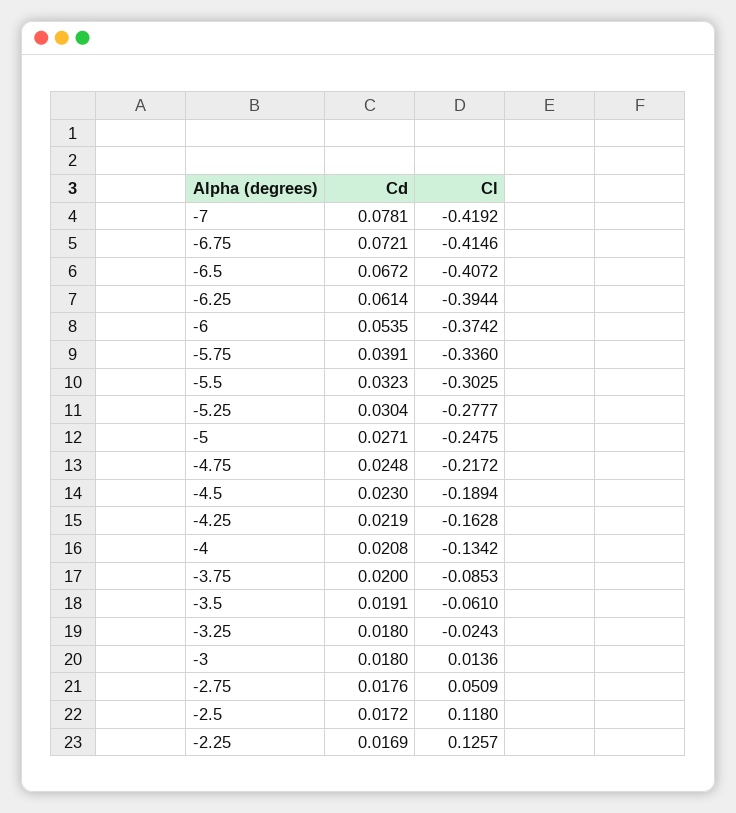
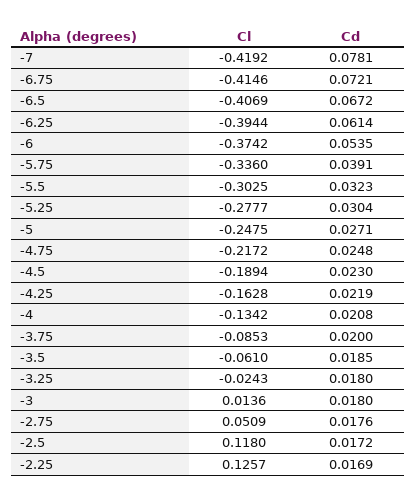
  {
    "Cd": {
      "-7": 0.0781,
      "-6.75": 0.0721,
      "-6.5": 0.0672,
      "-6.25": 0.0614,
      "-6": 0.0535,
      "-5.75": 0.0391,
      "-5.5": 0.0323,
      "-5.25": 0.0304,
      "-5": 0.0271,
      "-4.75": 0.0248,
      "-4.5": 0.023,
      "-4.25": 0.0219,
      "-4": 0.0208,
      "-3.75": 0.02,
-     "-3.5": 0.0191,
+     "-3.5": 0.0185,
      "-3.25": 0.018,
      "-3": 0.018,
      "-2.75": 0.0176,
      "-2.5": 0.0172,
      "-2.25": 0.0169
    },
    "Cl": {
      "-7": -0.4192,
      "-6.75": -0.4146,
-     "-6.5": -0.4072,
+     "-6.5": -0.4069,
      "-6.25": -0.3944,
      "-6": -0.3742,
      "-5.75": -0.336,
      "-5.5": -0.3025,
      "-5.25": -0.2777,
      "-5": -0.2475,
      "-4.75": -0.2172,
      "-4.5": -0.1894,
      "-4.25": -0.1628,
      "-4": -0.1342,
      "-3.75": -0.0853,
      "-3.5": -0.061,
      "-3.25": -0.0243,
      "-3": 0.0136,
      "-2.75": 0.0509,
      "-2.5": 0.118,
      "-2.25": 0.1257
    }
  }

